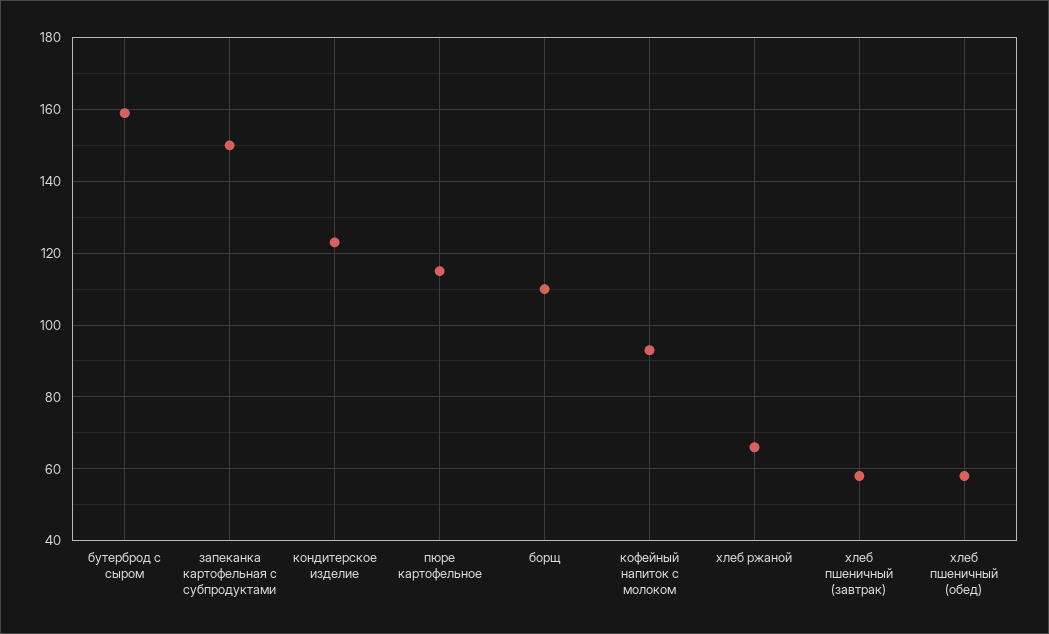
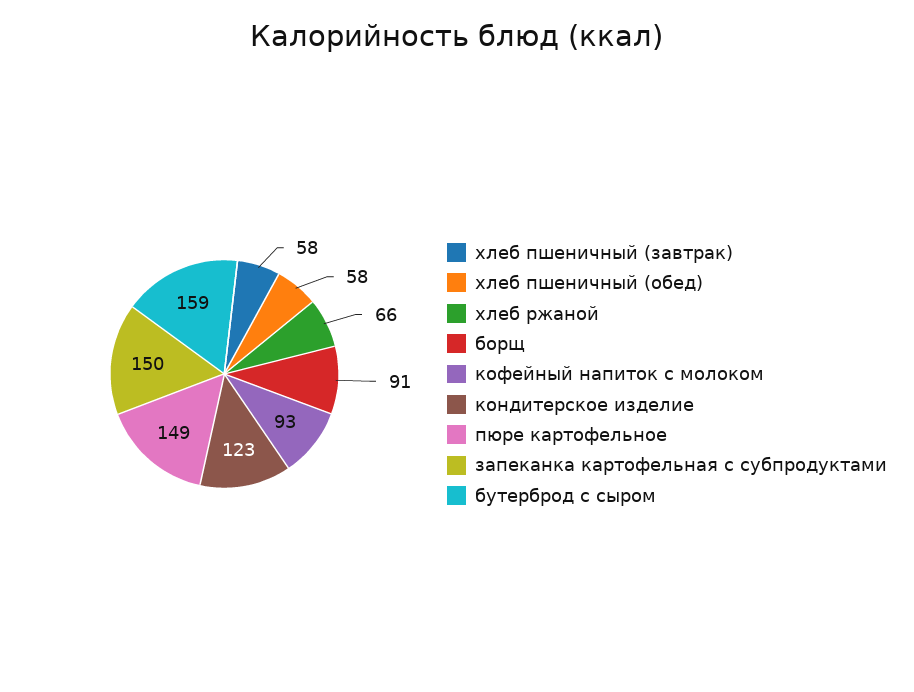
  {
    "бутерброд с сыром": 159,
    "запеканка картофельная с субпродуктами": 150,
    "кондитерское изделие": 123,
-   "пюре картофельное": 115,
+   "пюре картофельное": 149,
-   "борщ": 110,
+   "борщ": 91,
    "кофейный напиток с молоком": 93,
    "хлеб ржаной": 66,
    "хлеб пшеничный (завтрак)": 58,
    "хлеб пшеничный (обед)": 58
  }

